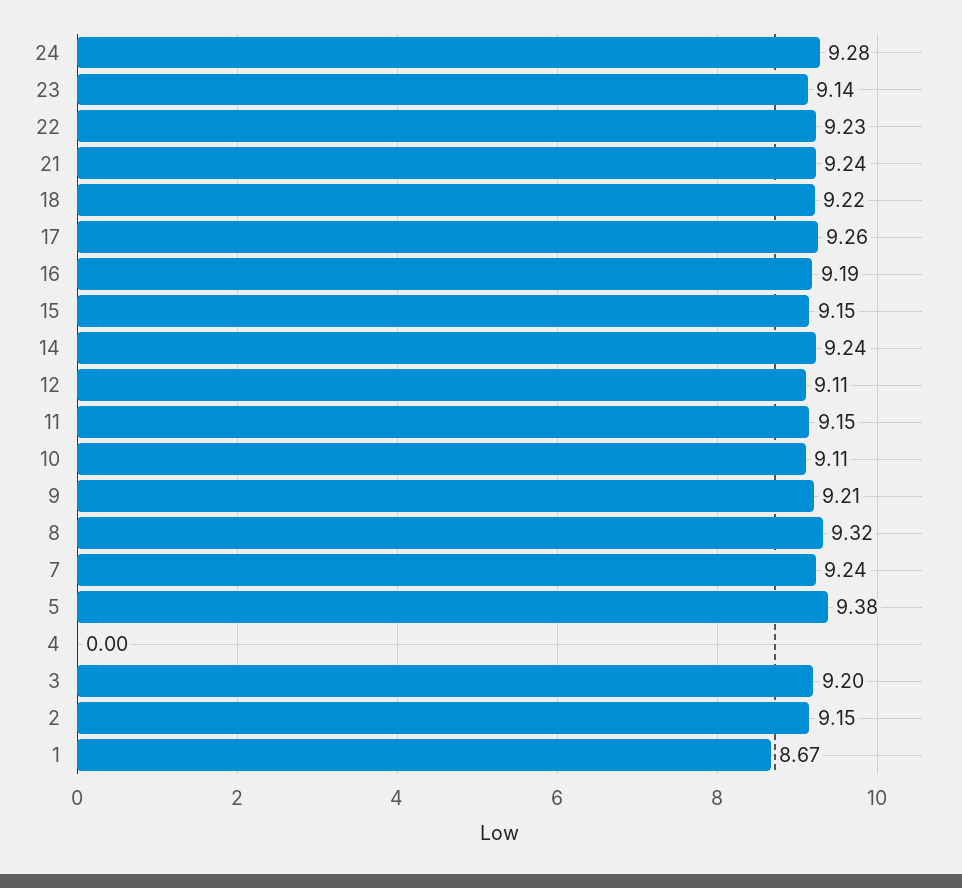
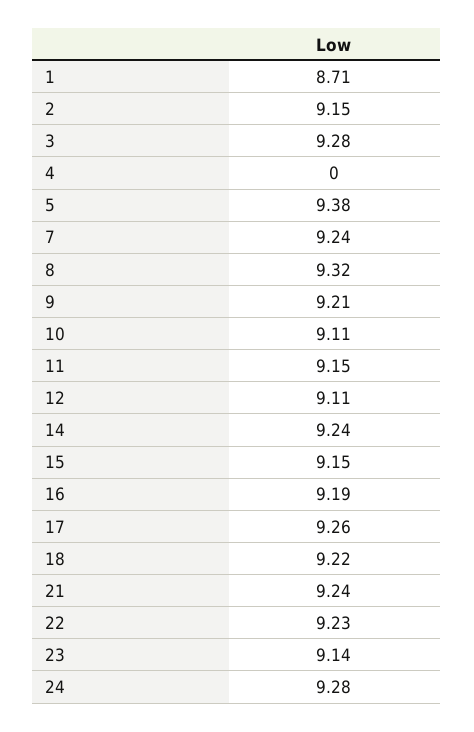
  {
    "24": 9.28,
    "23": 9.14,
    "22": 9.23,
    "21": 9.24,
    "18": 9.22,
    "17": 9.26,
    "16": 9.19,
    "15": 9.15,
    "14": 9.24,
    "12": 9.11,
    "11": 9.15,
    "10": 9.11,
    "9": 9.21,
    "8": 9.32,
    "7": 9.24,
    "5": 9.38,
    "4": 0,
-   "3": 9.2,
+   "3": 9.28,
    "2": 9.15,
-   "1": 8.67
+   "1": 8.71
  }

